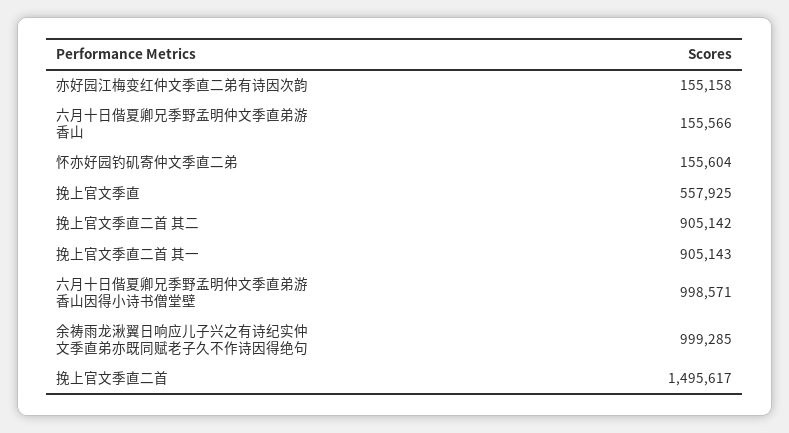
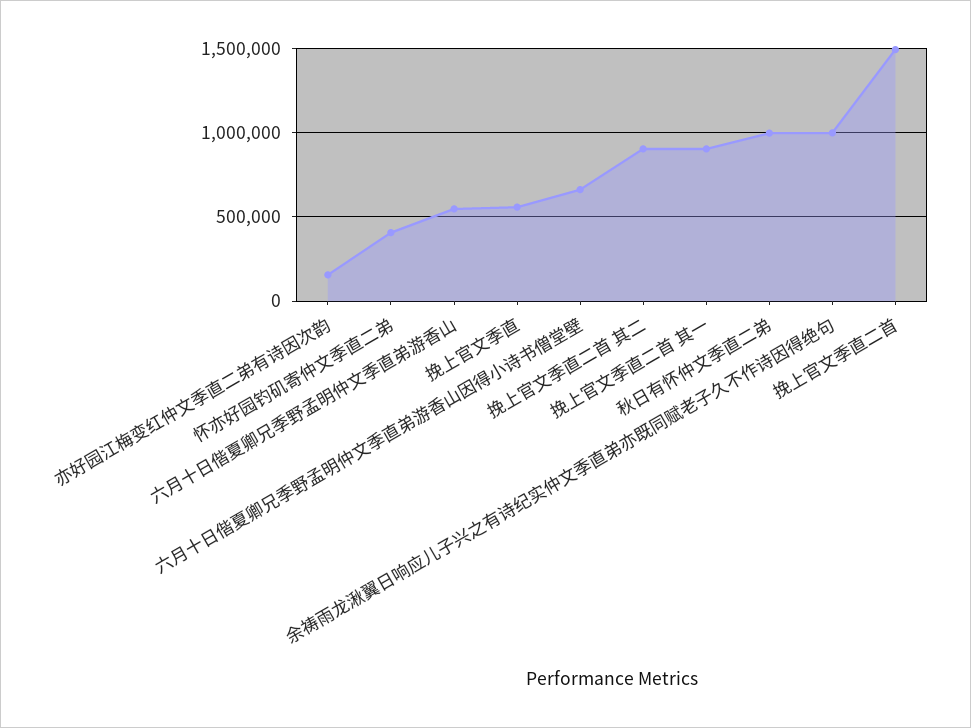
  {
    "亦好园江梅变红仲文季直二弟有诗因次韵": 155158,
-   "六月十日偕夏卿兄季野孟明仲文季直弟游香山": 155566,
+   "六月十日偕夏卿兄季野孟明仲文季直弟游香山": 550000,
-   "怀亦好园钓矶寄仲文季直二弟": 155604,
+   "怀亦好园钓矶寄仲文季直二弟": 400000,
    "挽上官文季直": 557925,
    "挽上官文季直二首 其二": 905142,
    "挽上官文季直二首 其一": 905143,
-   "六月十日偕夏卿兄季野孟明仲文季直弟游香山因得小诗书僧堂壁": 998571,
+   "六月十日偕夏卿兄季野孟明仲文季直弟游香山因得小诗书僧堂壁": 650000,
    "余祷雨龙湫翼日响应儿子兴之有诗纪实仲文季直弟亦既同赋老子久不作诗因得绝句": 999285,
-   "挽上官文季直二首": 1495617
+   "挽上官文季直二首": 1495617,
+   "秋日有怀仲文季直二弟": 1000000
  }

